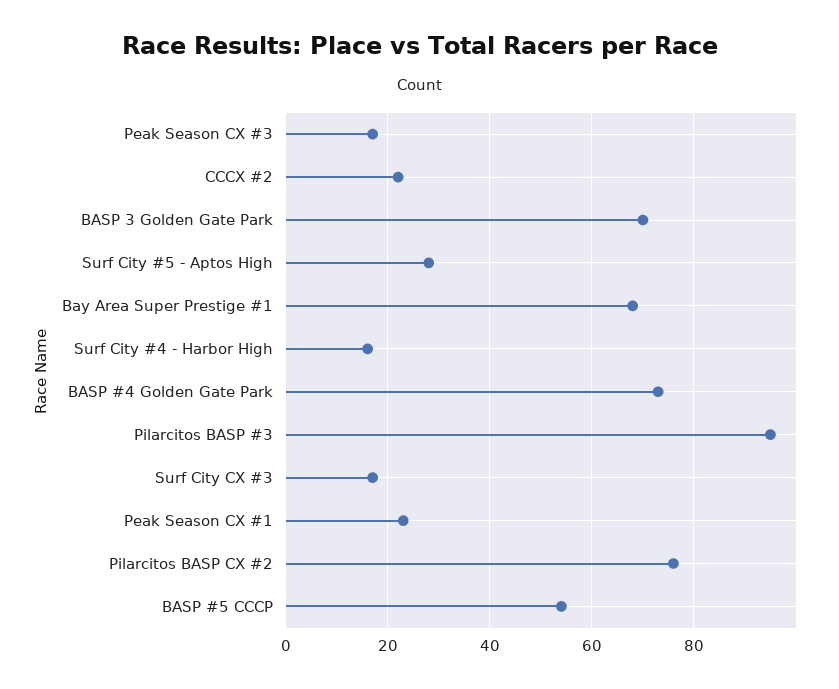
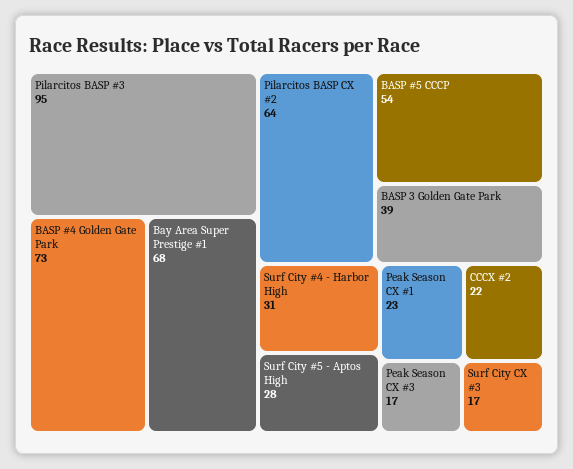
  {
    "Peak Season CX #3": 17,
    "CCCX #2": 22,
-   "BASP 3 Golden Gate Park": 70,
+   "BASP 3 Golden Gate Park": 39,
    "Surf City #5 - Aptos High": 28,
    "Bay Area Super Prestige #1": 68,
-   "Surf City #4 - Harbor High": 15,
+   "Surf City #4 - Harbor High": 31,
    "BASP #4 Golden Gate Park": 73,
    "Pilarcitos BASP #3": 95,
    "Surf City CX #3": 17,
    "Peak Season CX #1": 23,
-   "Pilarcitos BASP CX #2": 75,
+   "Pilarcitos BASP CX #2": 64,
    "BASP #5 CCCP": 54
  }

